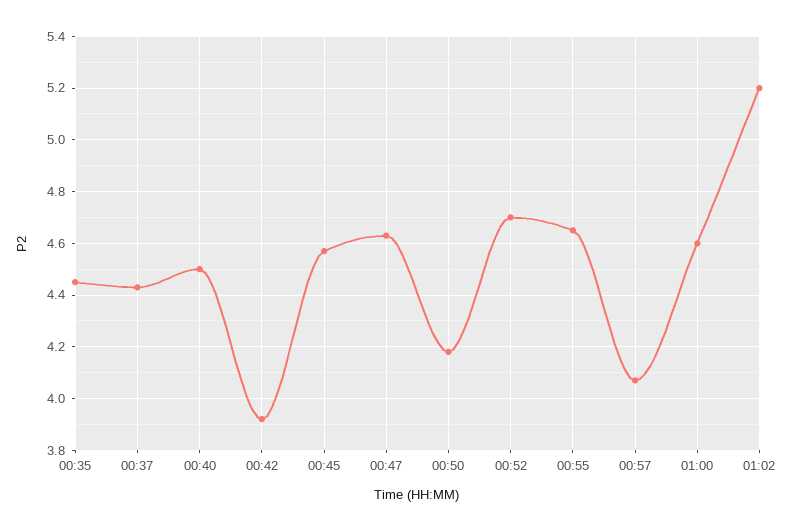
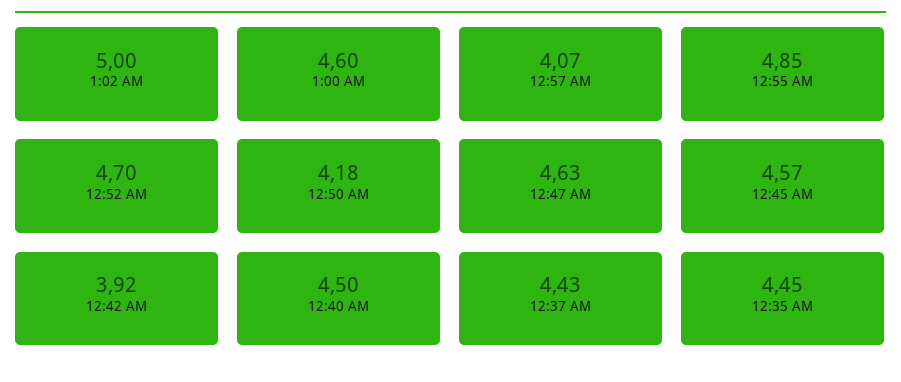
  {
    "00:35": 4.45,
    "00:37": 4.43,
    "00:40": 4.5,
    "00:42": 3.92,
    "00:45": 4.57,
    "00:47": 4.63,
    "00:50": 4.18,
    "00:52": 4.7,
-   "00:55": 4.65,
+   "00:55": 4.85,
    "00:57": 4.07,
    "01:00": 4.6,
-   "01:02": 5.2
+   "01:02": 5
  }

